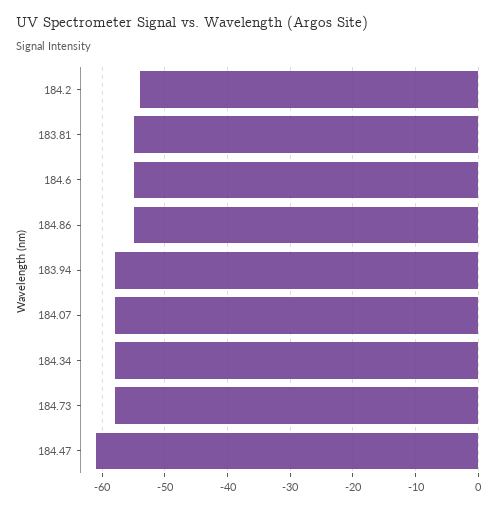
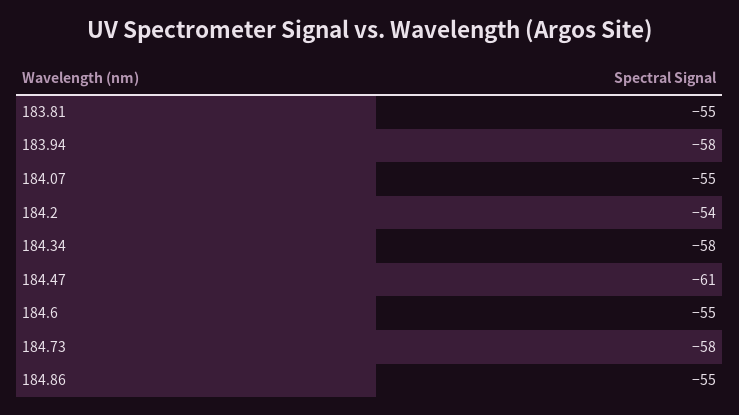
  {
    "184.2": -54,
    "183.81": -55,
    "184.6": -55,
    "184.86": -55,
    "183.94": -58,
-   "184.07": -58,
+   "184.07": -55,
    "184.34": -58,
    "184.73": -58,
    "184.47": -61
  }

